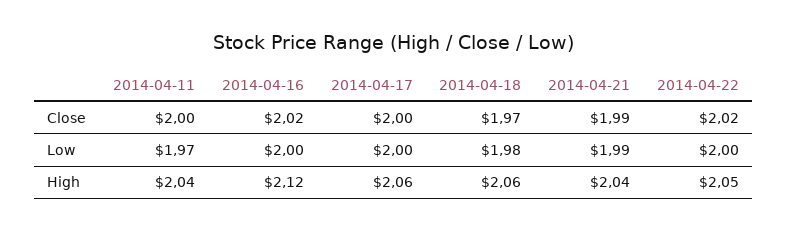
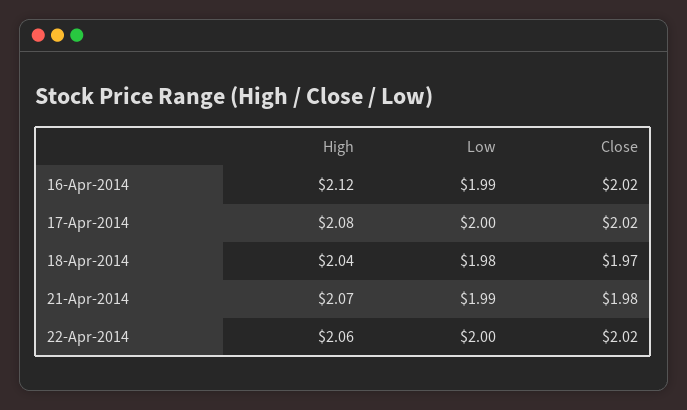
  {
-   "2014-04-11": {
-     "Close": 2,
-     "Low": 1.97,
-     "High": 2.04
-   },
    "2014-04-16": {
      "Close": 2.02,
-     "Low": 2,
+     "Low": 1.99,
      "High": 2.12
    },
    "2014-04-17": {
-     "Close": 2,
+     "Close": 2.02,
      "Low": 2,
-     "High": 2.06
+     "High": 2.08
    },
    "2014-04-18": {
      "Close": 1.97,
      "Low": 1.98,
-     "High": 2.06
+     "High": 2.04
    },
    "2014-04-21": {
-     "Close": 1.99,
+     "Close": 1.98,
      "Low": 1.99,
-     "High": 2.04
+     "High": 2.07
    },
    "2014-04-22": {
      "Close": 2.02,
      "Low": 2,
-     "High": 2.05
+     "High": 2.06
    }
  }

